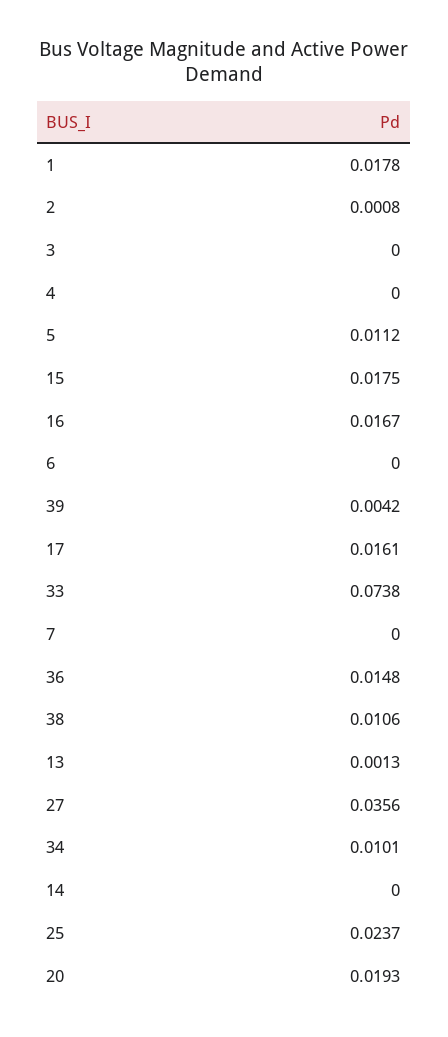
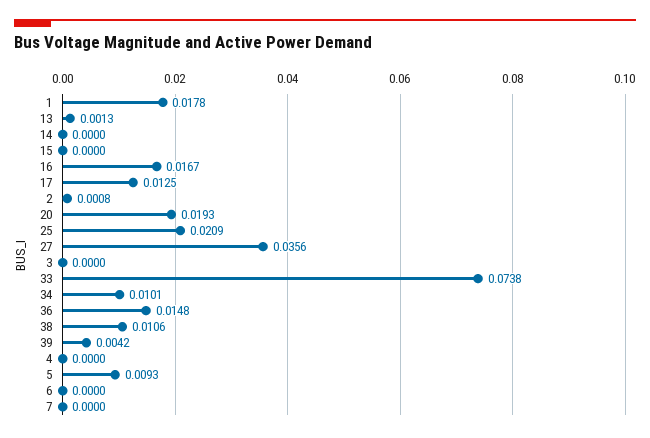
  {
    "1": 0.0178,
    "2": 0.0008,
    "3": 0,
    "4": 0,
-   "5": 0.0112,
+   "5": 0.0093,
-   "15": 0.0175,
+   "15": 0,
    "16": 0.0167,
    "6": 0,
    "39": 0.0042,
-   "17": 0.0161,
+   "17": 0.0125,
    "33": 0.0738,
    "7": 0,
    "36": 0.0148,
    "38": 0.0106,
    "13": 0.0013,
    "27": 0.0356,
    "34": 0.0101,
    "14": 0,
-   "25": 0.0237,
+   "25": 0.0209,
    "20": 0.0193
  }

